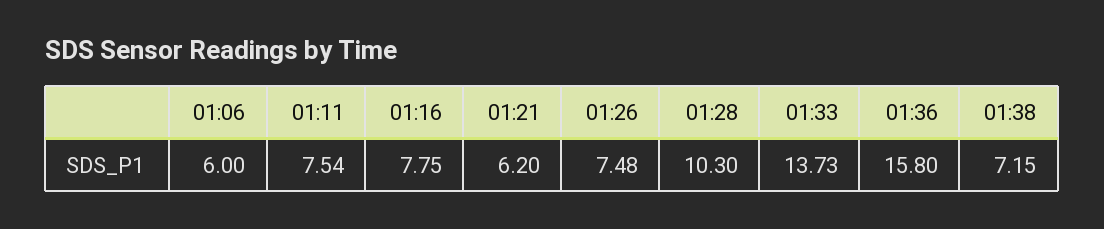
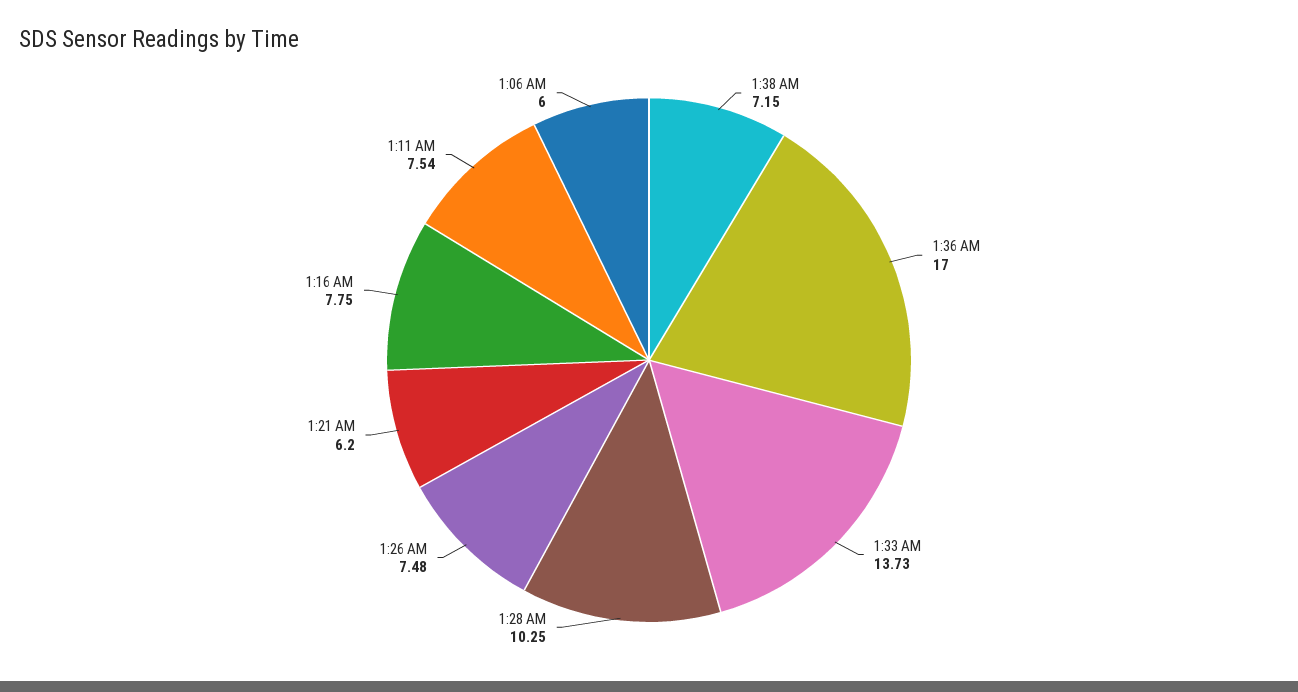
  {
    "01:06": 6,
    "01:11": 7.54,
    "01:16": 7.75,
    "01:21": 6.2,
    "01:26": 7.48,
-   "01:28": 10.3,
+   "01:28": 10.25,
    "01:33": 13.73,
-   "01:36": 15.8,
+   "01:36": 17,
    "01:38": 7.15
  }

